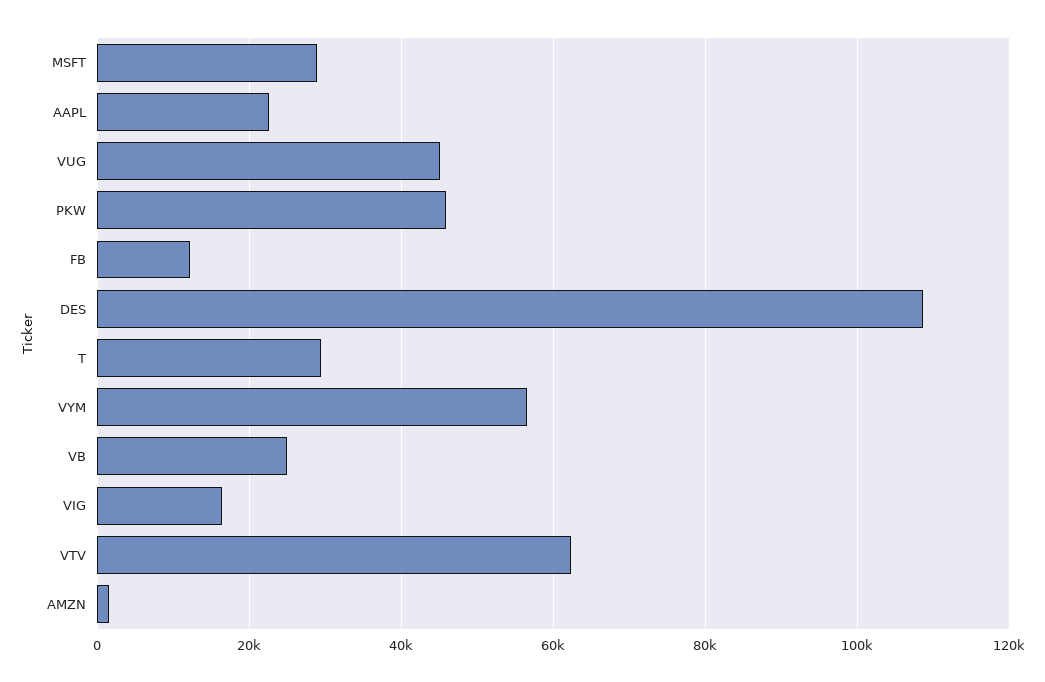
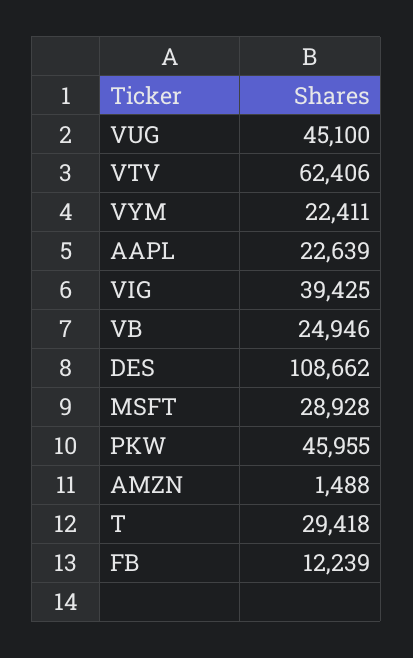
  {
    "MSFT": 28928,
    "AAPL": 22639,
    "VUG": 45100,
    "PKW": 45955,
    "FB": 12239,
    "DES": 108662,
    "T": 29418,
-   "VYM": 56000,
+   "VYM": 22411,
    "VB": 24946,
-   "VIG": 16000,
+   "VIG": 39425,
    "VTV": 62406,
    "AMZN": 1488
  }

